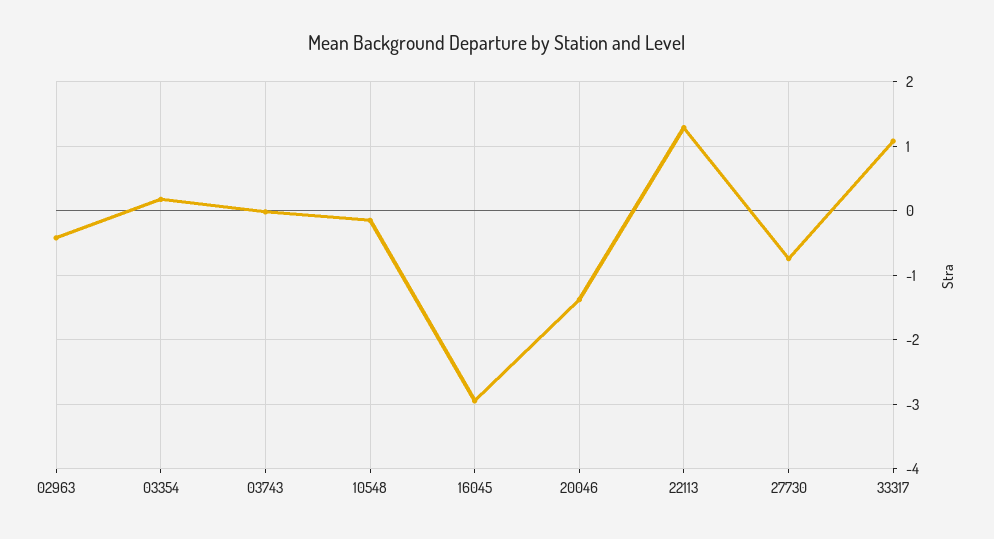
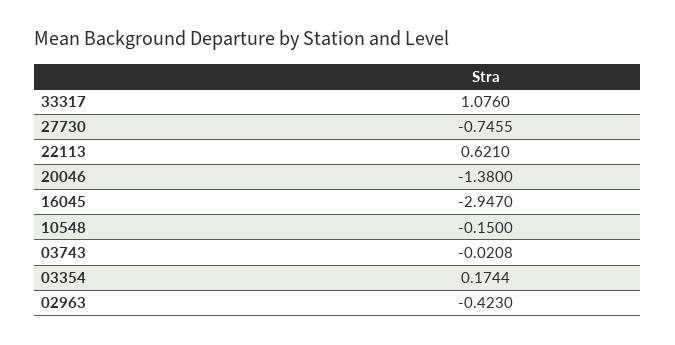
  {
    "02963": -0.423,
    "03354": 0.1744,
    "03743": -0.0208,
    "10548": -0.15,
    "16045": -2.947,
    "20046": -1.38,
-   "22113": 1.3,
+   "22113": 0.621,
    "27730": -0.7455,
    "33317": 1.076
  }

